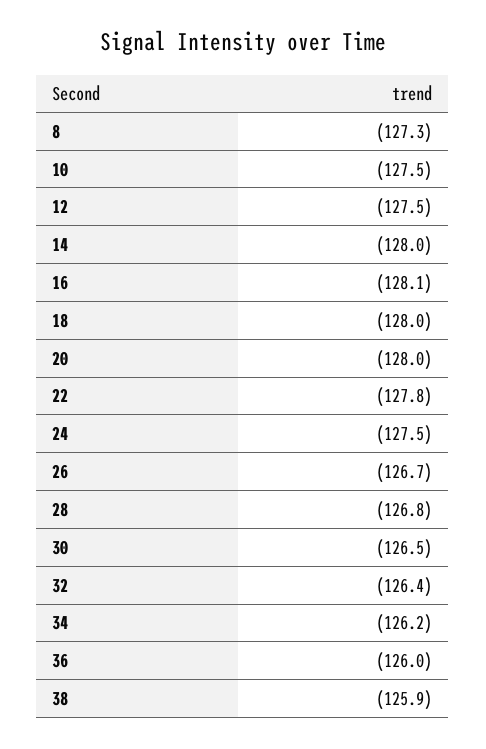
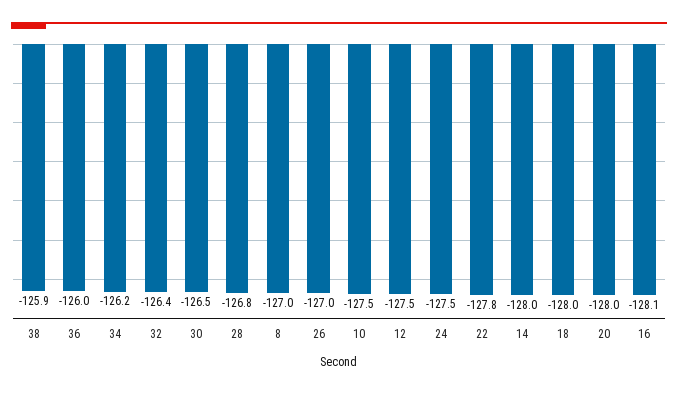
  {
-   "8": -127.3,
+   "8": -127,
    "10": -127.5,
    "12": -127.5,
    "14": -128,
    "16": -128.1,
    "18": -128,
    "20": -128,
    "22": -127.8,
    "24": -127.5,
-   "26": -126.7,
+   "26": -127,
    "28": -126.8,
    "30": -126.5,
    "32": -126.4,
    "34": -126.2,
    "36": -126,
    "38": -125.9
  }

